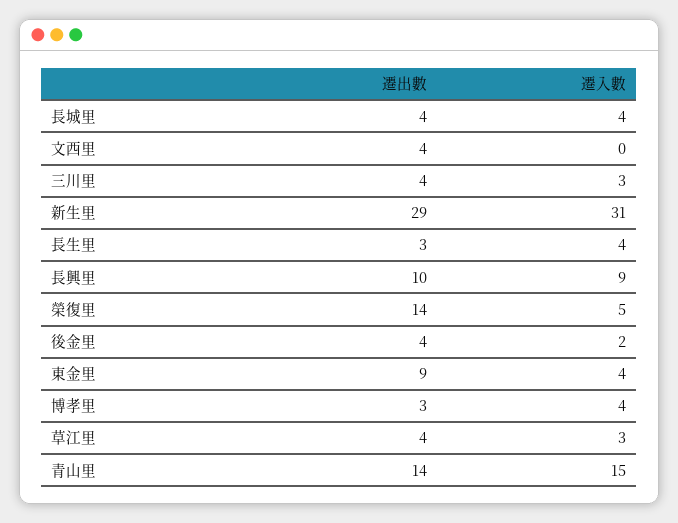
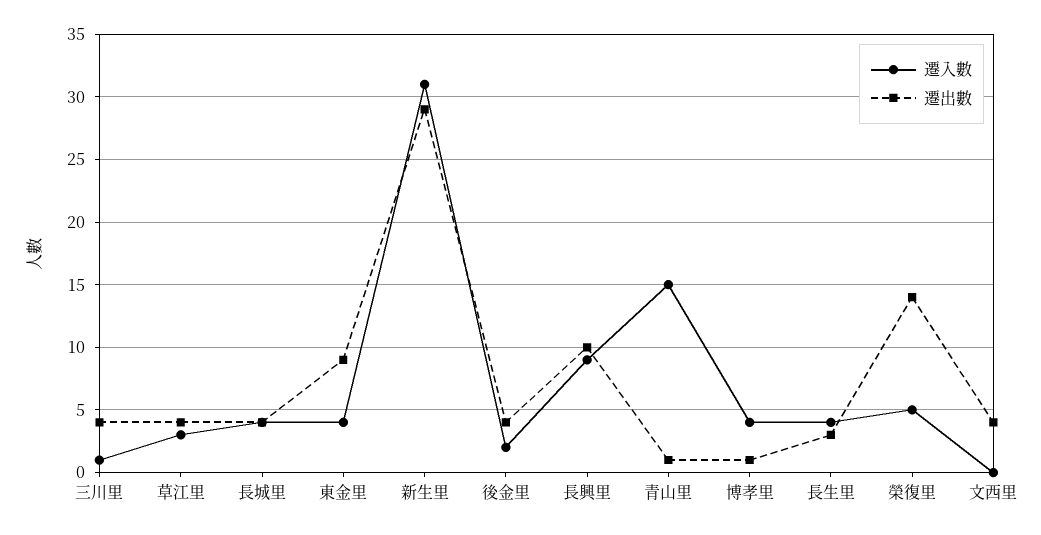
  {
    "遷出數": {
      "長城里": 4,
      "文西里": 4,
      "三川里": 4,
      "新生里": 29,
      "長生里": 3,
      "長興里": 10,
      "榮復里": 14,
      "後金里": 4,
      "東金里": 9,
-     "博孝里": 3,
+     "博孝里": 1,
      "草江里": 4,
-     "青山里": 14
+     "青山里": 1
    },
    "遷入數": {
      "長城里": 4,
      "文西里": 0,
-     "三川里": 3,
+     "三川里": 1,
      "新生里": 31,
      "長生里": 4,
      "長興里": 9,
      "榮復里": 5,
      "後金里": 2,
      "東金里": 4,
      "博孝里": 4,
      "草江里": 3,
      "青山里": 15
    }
  }

